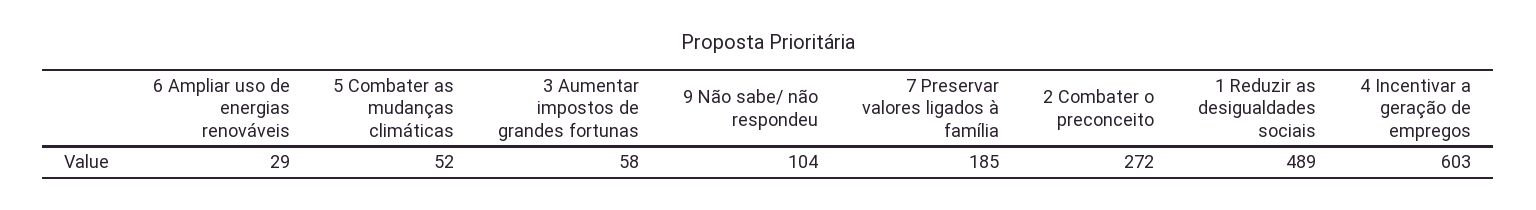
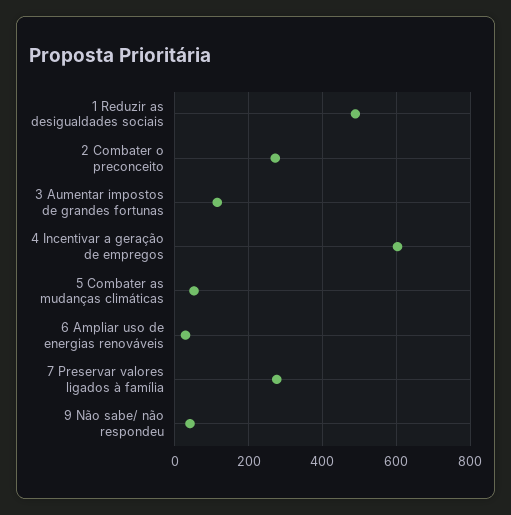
  {
    "6 Ampliar uso de energias renováveis": 29,
    "5 Combater as mudanças climáticas": 52,
-   "3 Aumentar impostos de grandes fortunas": 58,
+   "3 Aumentar impostos de grandes fortunas": 120,
-   "9 Não sabe/ não respondeu": 104,
+   "9 Não sabe/ não respondeu": 40,
-   "7 Preservar valores ligados à família": 185,
+   "7 Preservar valores ligados à família": 280,
    "2 Combater o preconceito": 272,
    "1 Reduzir as desigualdades sociais": 489,
    "4 Incentivar a geração de empregos": 603
  }

